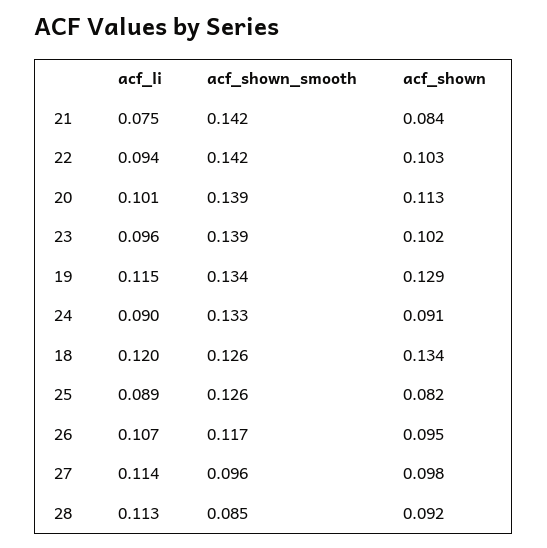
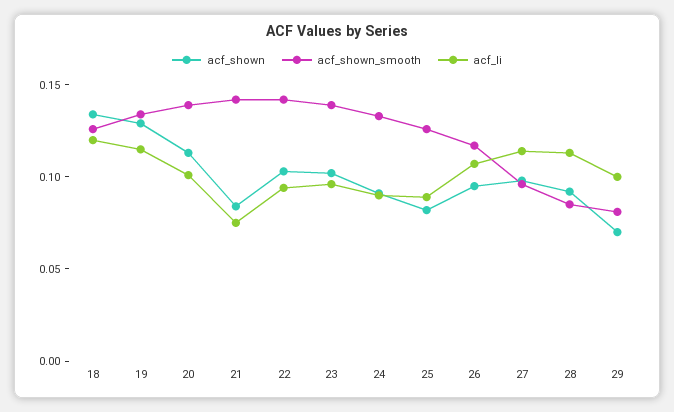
  {
    "acf_li": {
      "21": 0.075,
      "22": 0.094,
      "20": 0.101,
      "23": 0.096,
      "19": 0.115,
      "24": 0.09,
      "18": 0.12,
      "25": 0.089,
      "26": 0.107,
      "27": 0.114,
-     "28": 0.113
+     "28": 0.113,
+     "29": 0.1
    },
    "acf_shown_smooth": {
      "21": 0.142,
      "22": 0.142,
      "20": 0.139,
      "23": 0.139,
      "19": 0.134,
      "24": 0.133,
      "18": 0.126,
      "25": 0.126,
      "26": 0.117,
      "27": 0.096,
-     "28": 0.085
+     "28": 0.085,
+     "29": 0.08
    },
    "acf_shown": {
      "21": 0.084,
      "22": 0.103,
      "20": 0.113,
      "23": 0.102,
      "19": 0.129,
      "24": 0.091,
      "18": 0.134,
      "25": 0.082,
      "26": 0.095,
      "27": 0.098,
-     "28": 0.092
+     "28": 0.092,
+     "29": 0.07
    }
  }

